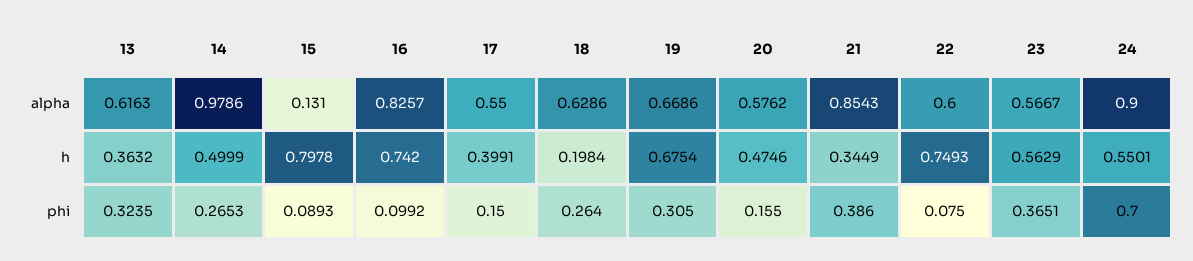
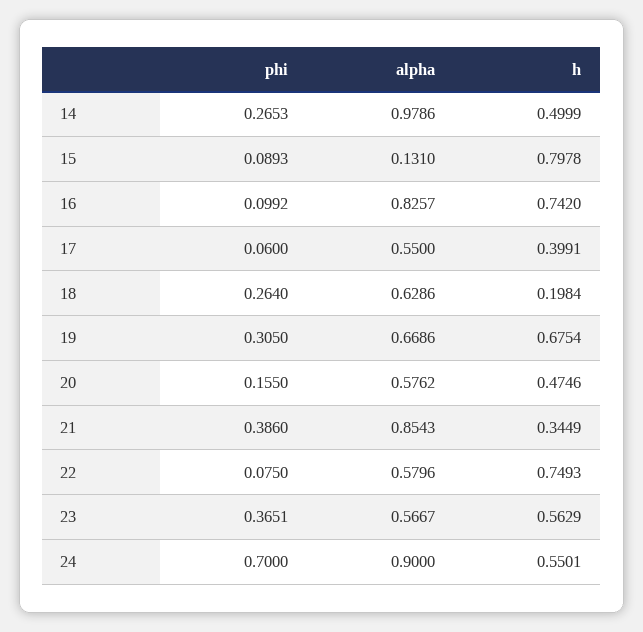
  {
-   "13": {
-     "alpha": 0.6163,
-     "h": 0.3632,
-     "phi": 0.3235
-   },
    "14": {
      "alpha": 0.9786,
      "h": 0.4999,
      "phi": 0.2653
    },
    "15": {
      "alpha": 0.131,
      "h": 0.7978,
      "phi": 0.0893
    },
    "16": {
      "alpha": 0.8257,
      "h": 0.742,
      "phi": 0.0992
    },
    "17": {
      "alpha": 0.55,
      "h": 0.3991,
-     "phi": 0.15
+     "phi": 0.06
    },
    "18": {
      "alpha": 0.6286,
      "h": 0.1984,
      "phi": 0.264
    },
    "19": {
      "alpha": 0.6686,
      "h": 0.6754,
      "phi": 0.305
    },
    "20": {
      "alpha": 0.5762,
      "h": 0.4746,
      "phi": 0.155
    },
    "21": {
      "alpha": 0.8543,
      "h": 0.3449,
      "phi": 0.386
    },
    "22": {
-     "alpha": 0.6,
+     "alpha": 0.5796,
      "h": 0.7493,
      "phi": 0.075
    },
    "23": {
      "alpha": 0.5667,
      "h": 0.5629,
      "phi": 0.3651
    },
    "24": {
      "alpha": 0.9,
      "h": 0.5501,
      "phi": 0.7
    }
  }

